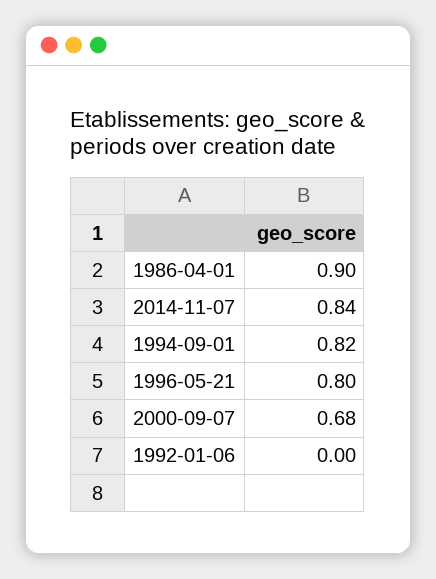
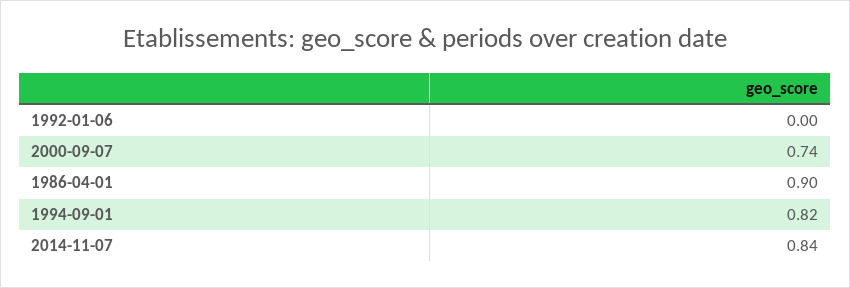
  {
    "1986-04-01": 0.9,
    "2014-11-07": 0.84,
    "1994-09-01": 0.82,
-   "1996-05-21": 0.8,
-   "2000-09-07": 0.68,
+   "2000-09-07": 0.74,
    "1992-01-06": 0
  }

